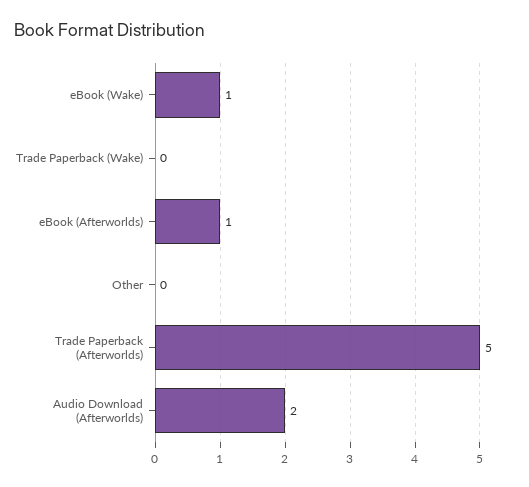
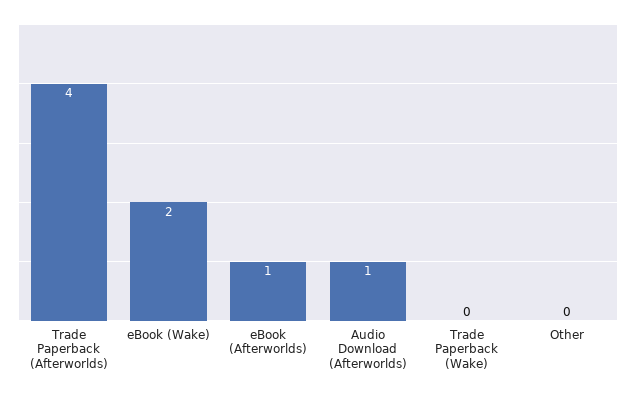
  {
-   "eBook (Wake)": 1,
+   "eBook (Wake)": 2,
    "Trade Paperback (Wake)": 0,
    "eBook (Afterworlds)": 1,
    "Other": 0,
-   "Trade Paperback (Afterworlds)": 5,
+   "Trade Paperback (Afterworlds)": 4,
-   "Audio Download (Afterworlds)": 2
+   "Audio Download (Afterworlds)": 1
  }

